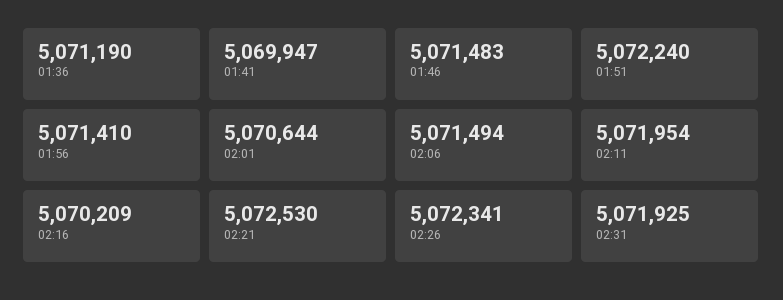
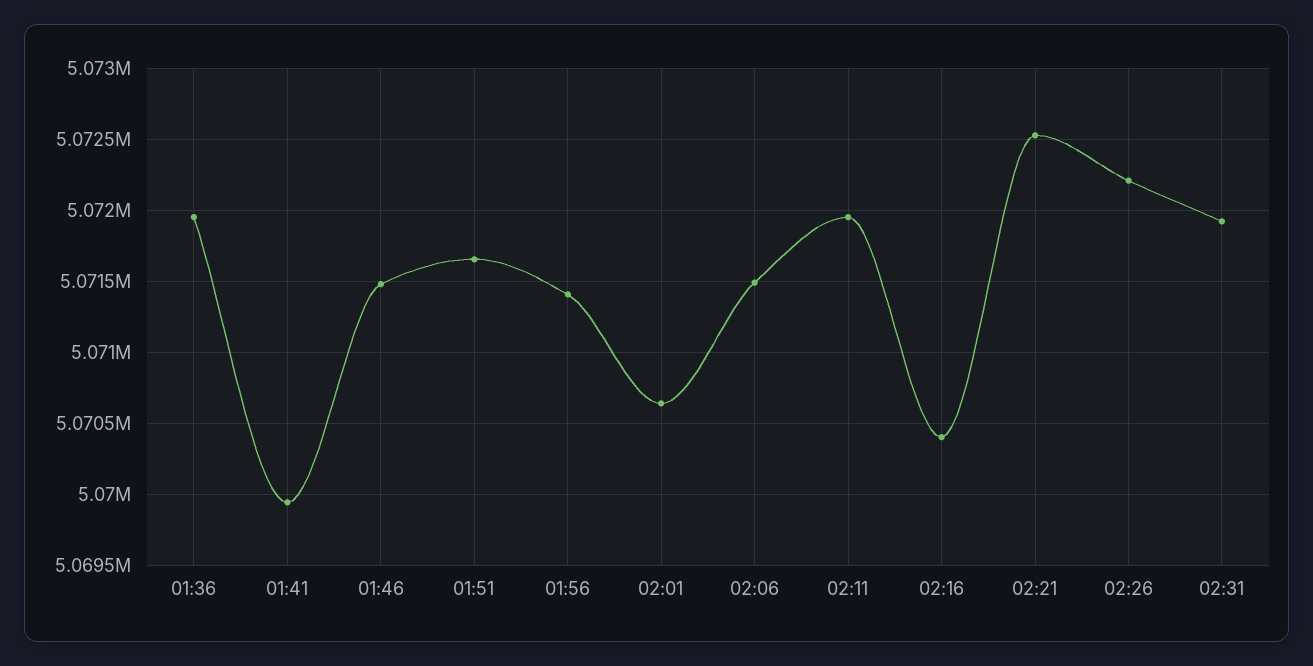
  {
-   "01:36": 5071190,
+   "01:36": 5071950,
    "01:41": 5069947,
    "01:46": 5071483,
-   "01:51": 5072240,
+   "01:51": 5071650,
    "01:56": 5071410,
    "02:01": 5070644,
    "02:06": 5071494,
    "02:11": 5071954,
-   "02:16": 5070209,
+   "02:16": 5070400,
    "02:21": 5072530,
-   "02:26": 5072341,
+   "02:26": 5072200,
    "02:31": 5071925
  }

